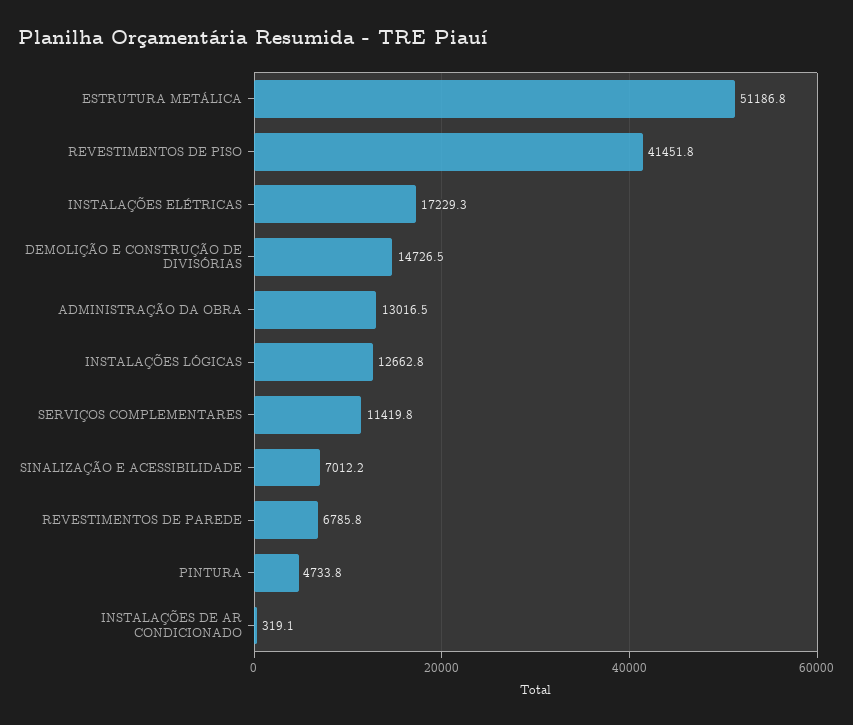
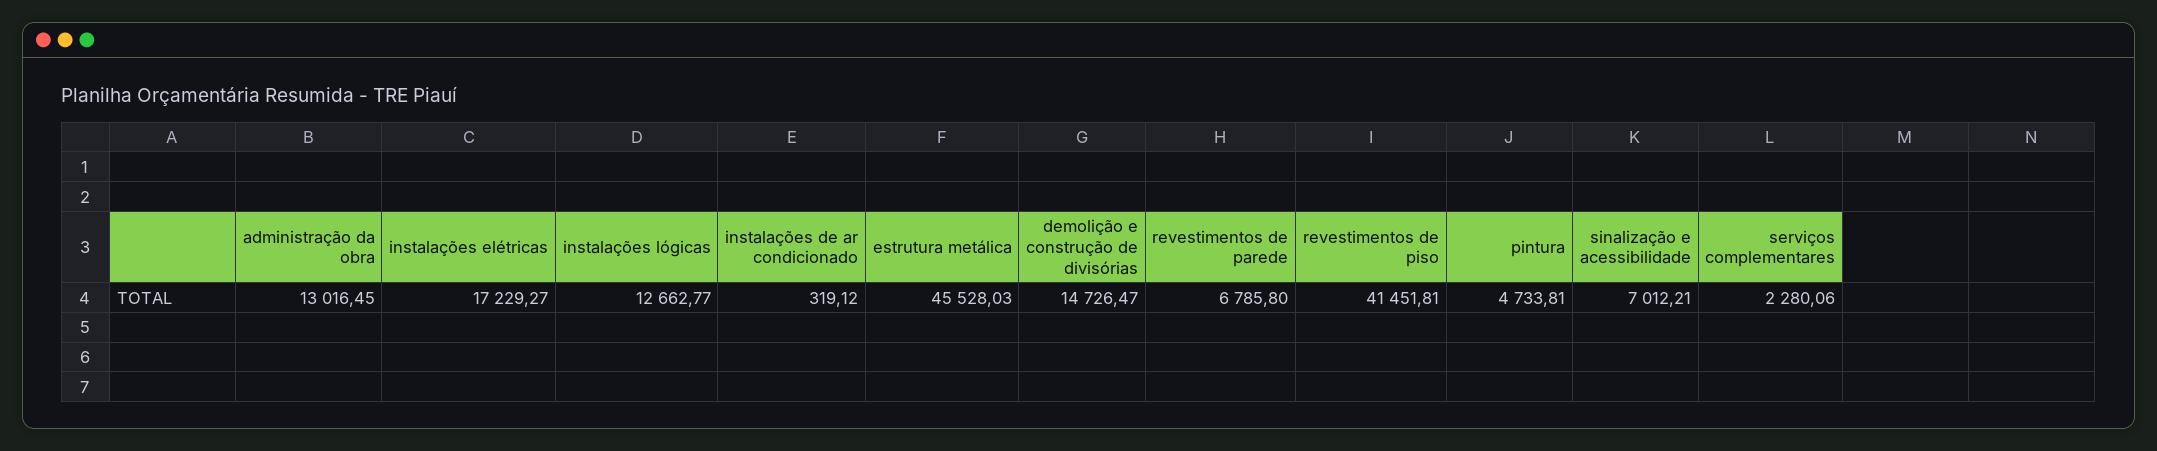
  {
-   "ESTRUTURA METÁLICA": 51186.8,
+   "ESTRUTURA METÁLICA": 45528.03,
    "REVESTIMENTOS DE PISO": 41451.81,
    "INSTALAÇÕES ELÉTRICAS": 17229.27,
    "DEMOLIÇÃO E CONSTRUÇÃO DE DIVISÓRIAS": 14726.47,
    "ADMINISTRAÇÃO DA OBRA": 13016.45,
    "INSTALAÇÕES LÓGICAS": 12662.77,
-   "SERVIÇOS COMPLEMENTARES": 11419.8,
+   "SERVIÇOS COMPLEMENTARES": 2280.06,
    "SINALIZAÇÃO E ACESSIBILIDADE": 7012.21,
    "REVESTIMENTOS DE PAREDE": 6785.8,
    "PINTURA": 4733.81,
    "INSTALAÇÕES DE AR CONDICIONADO": 319.12
  }

